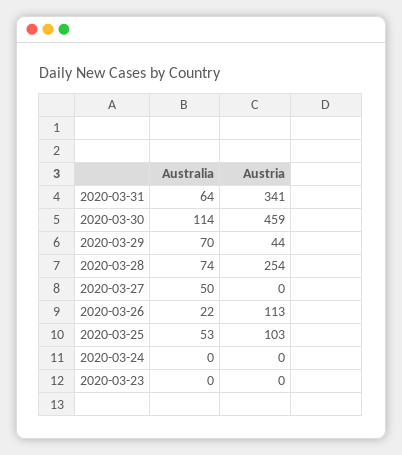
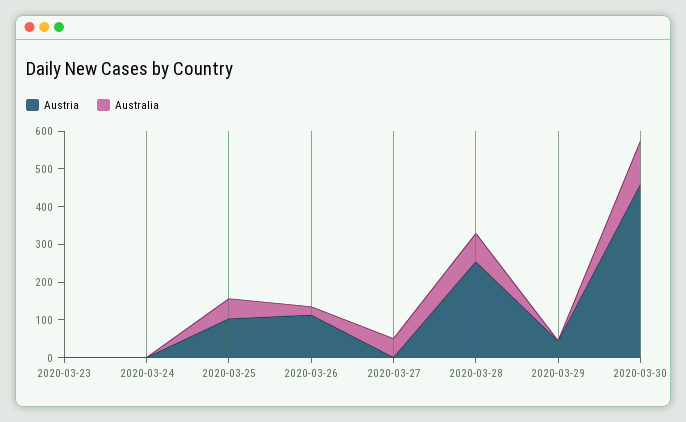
  {
    "Australia": {
-     "2020-03-31": 64,
      "2020-03-30": 114,
-     "2020-03-29": 70,
+     "2020-03-29": 0,
      "2020-03-28": 74,
      "2020-03-27": 50,
      "2020-03-26": 22,
      "2020-03-25": 53,
      "2020-03-24": 0,
      "2020-03-23": 0
    },
    "Austria": {
-     "2020-03-31": 341,
      "2020-03-30": 459,
      "2020-03-29": 44,
      "2020-03-28": 254,
      "2020-03-27": 0,
      "2020-03-26": 113,
      "2020-03-25": 103,
      "2020-03-24": 0,
      "2020-03-23": 0
    }
  }

